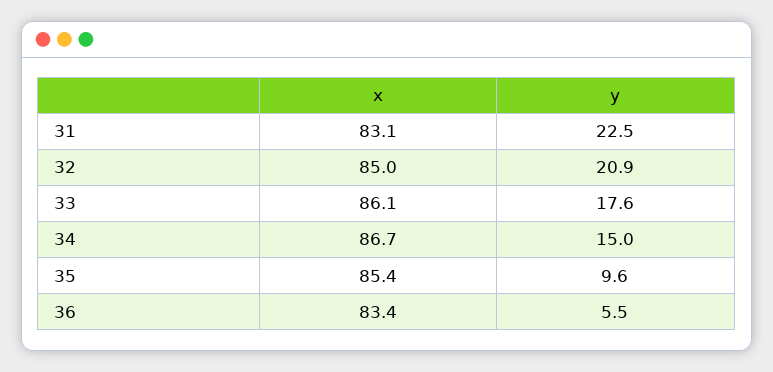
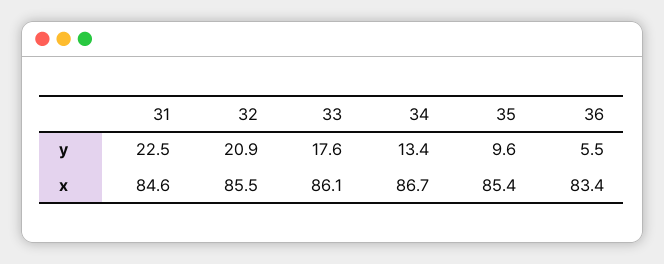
  {
    "x": {
-     "31": 83.1,
+     "31": 84.6,
-     "32": 85,
+     "32": 85.5,
      "33": 86.1,
      "34": 86.7,
      "35": 85.4,
      "36": 83.4
    },
    "y": {
      "31": 22.5,
      "32": 20.9,
      "33": 17.6,
-     "34": 15,
+     "34": 13.4,
      "35": 9.6,
      "36": 5.5
    }
  }

